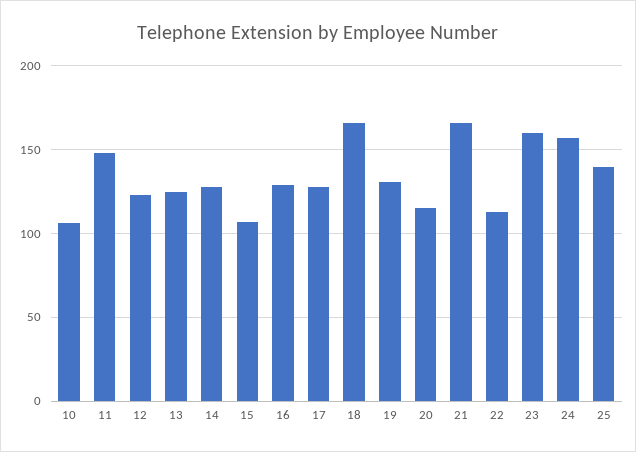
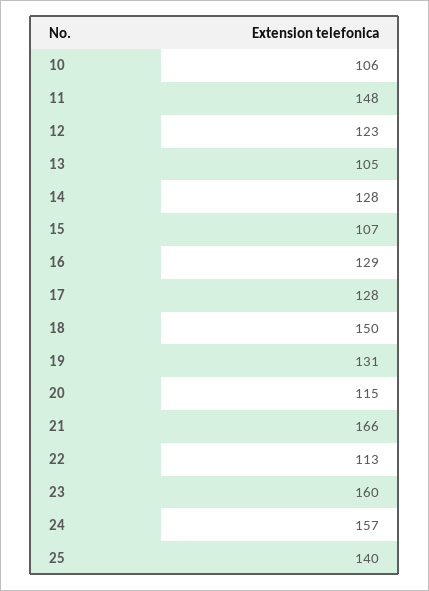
  {
    "10": 106,
    "11": 148,
    "12": 123,
-   "13": 125,
+   "13": 105,
    "14": 128,
    "15": 107,
    "16": 129,
    "17": 128,
-   "18": 165,
+   "18": 150,
    "19": 131,
    "20": 115,
    "21": 166,
    "22": 113,
    "23": 160,
    "24": 157,
    "25": 140
  }

